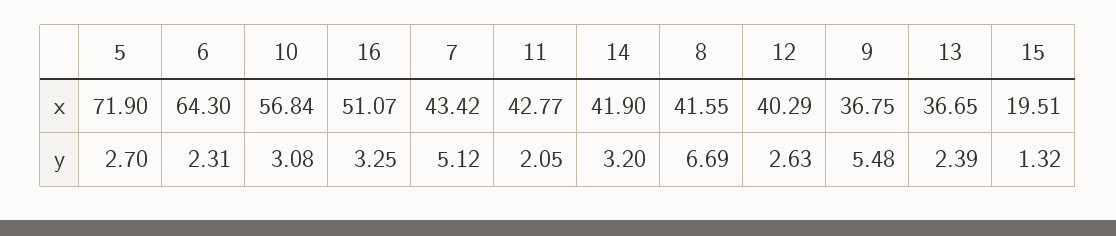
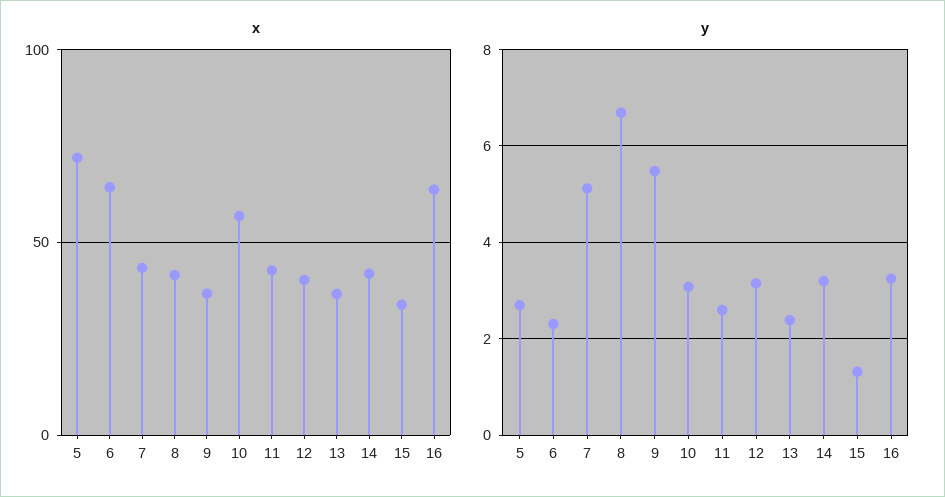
  {
    "x": {
      "5": 71.9,
      "6": 64.3,
      "10": 56.84,
-     "16": 51.07,
+     "16": 65,
      "7": 43.42,
      "11": 42.77,
      "14": 41.9,
      "8": 41.55,
      "12": 40.29,
      "9": 36.75,
      "13": 36.65,
-     "15": 19.51
+     "15": 35
    },
    "y": {
      "5": 2.7,
      "6": 2.31,
      "10": 3.08,
      "16": 3.25,
      "7": 5.12,
-     "11": 2.05,
+     "11": 2.6,
      "14": 3.2,
      "8": 6.69,
-     "12": 2.63,
+     "12": 3.2,
      "9": 5.48,
      "13": 2.39,
      "15": 1.32
    }
  }

